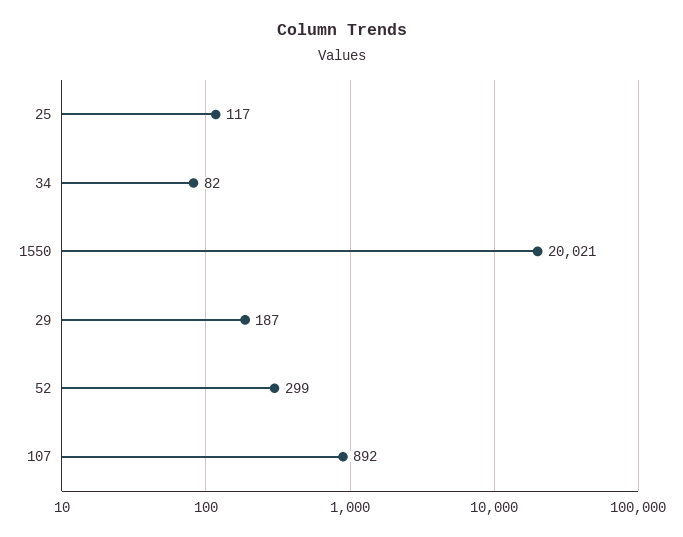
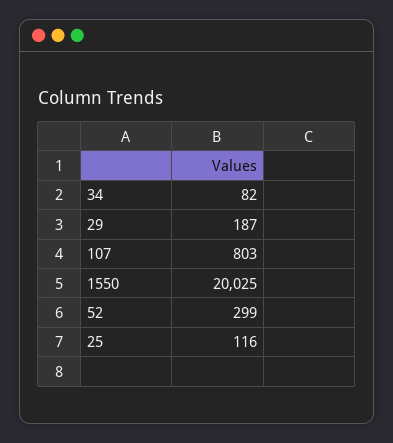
  {
-   "25": 117,
+   "25": 116,
    "34": 82,
-   "1550": 20021,
+   "1550": 20025,
    "29": 187,
    "52": 299,
-   "107": 892
+   "107": 803
  }

